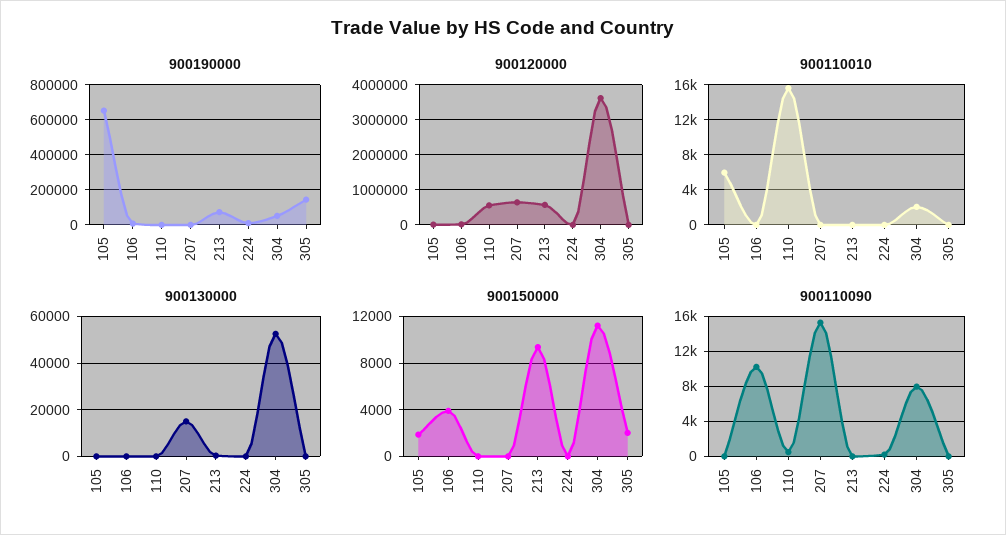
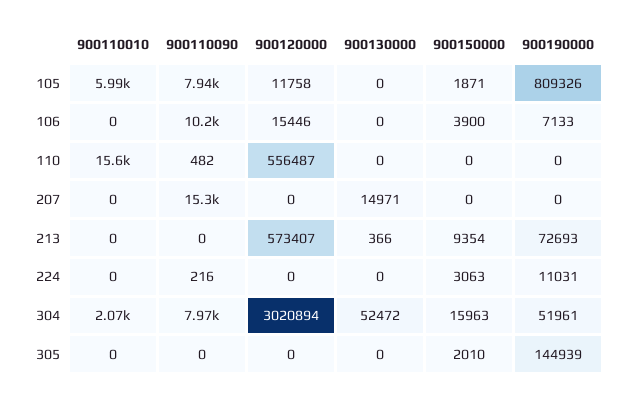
  {
    "900190000": {
-     "105": 650000,
+     "105": 809326,
      "106": 7133,
      "110": 0,
      "207": 0,
      "213": 72693,
      "224": 11031,
      "304": 51961,
      "305": 144939
    },
    "900120000": {
      "105": 11758,
      "106": 15446,
      "110": 556487,
-     "207": 600000,
+     "207": 0,
      "213": 573407,
      "224": 0,
-     "304": 3600000,
+     "304": 3020894,
      "305": 0
    },
    "900110010": {
      "105": 5990,
      "106": 0,
      "110": 15600,
      "207": 0,
      "213": 0,
      "224": 0,
      "304": 2070,
      "305": 0
    },
    "900130000": {
      "105": 0,
      "106": 0,
      "110": 0,
      "207": 14971,
      "213": 366,
      "224": 0,
      "304": 52472,
      "305": 0
    },
    "900150000": {
      "105": 1871,
      "106": 3900,
      "110": 0,
      "207": 0,
      "213": 9354,
-     "224": 0,
+     "224": 3063,
-     "304": 11000,
+     "304": 15963,
      "305": 2010
    },
    "900110090": {
-     "105": 0,
+     "105": 7940,
      "106": 10200,
      "110": 482,
      "207": 15300,
      "213": 0,
      "224": 216,
      "304": 7970,
      "305": 0
    }
  }

